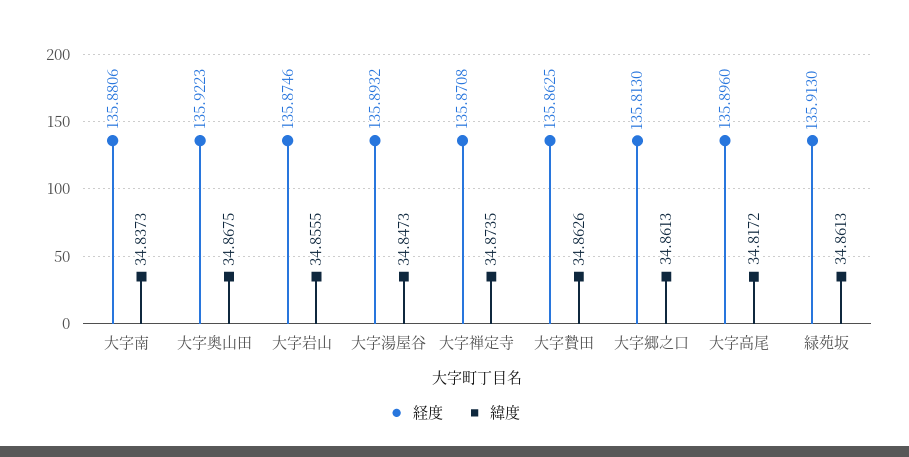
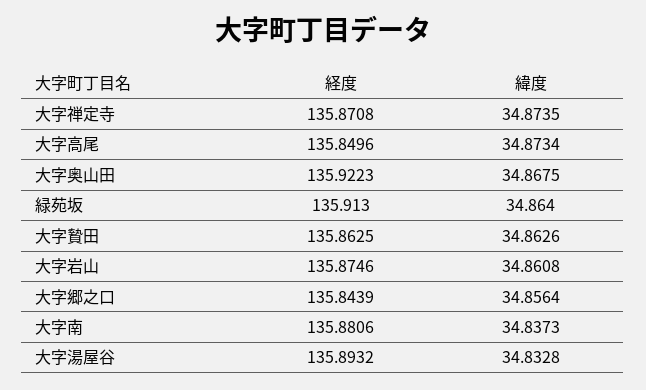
  {
    "経度": {
      "大字南": 135.8806,
      "大字奥山田": 135.9223,
      "大字岩山": 135.8746,
      "大字湯屋谷": 135.8932,
      "大字禅定寺": 135.8708,
      "大字贄田": 135.8625,
-     "大字郷之口": 135.813,
+     "大字郷之口": 135.8439,
-     "大字高尾": 135.896,
+     "大字高尾": 135.8496,
      "緑苑坂": 135.913
    },
    "緯度": {
      "大字南": 34.8373,
      "大字奥山田": 34.8675,
-     "大字岩山": 34.8555,
+     "大字岩山": 34.8608,
-     "大字湯屋谷": 34.8473,
+     "大字湯屋谷": 34.8328,
      "大字禅定寺": 34.8735,
      "大字贄田": 34.8626,
-     "大字郷之口": 34.8613,
+     "大字郷之口": 34.8564,
-     "大字高尾": 34.8172,
+     "大字高尾": 34.8734,
-     "緑苑坂": 34.8613
+     "緑苑坂": 34.864
    }
  }

